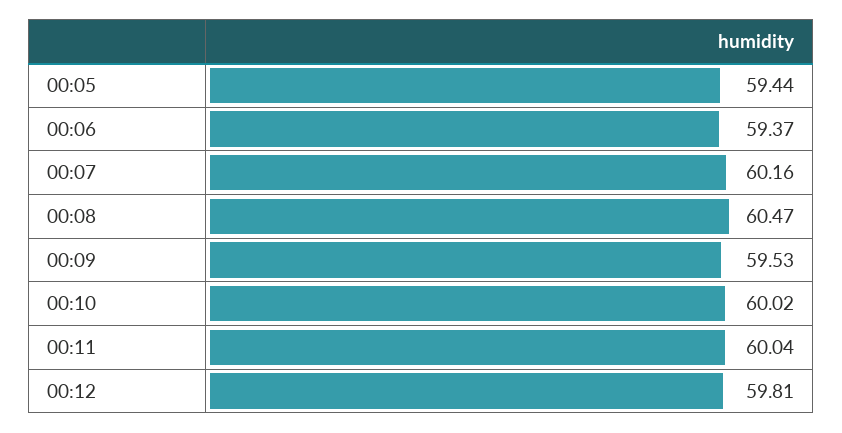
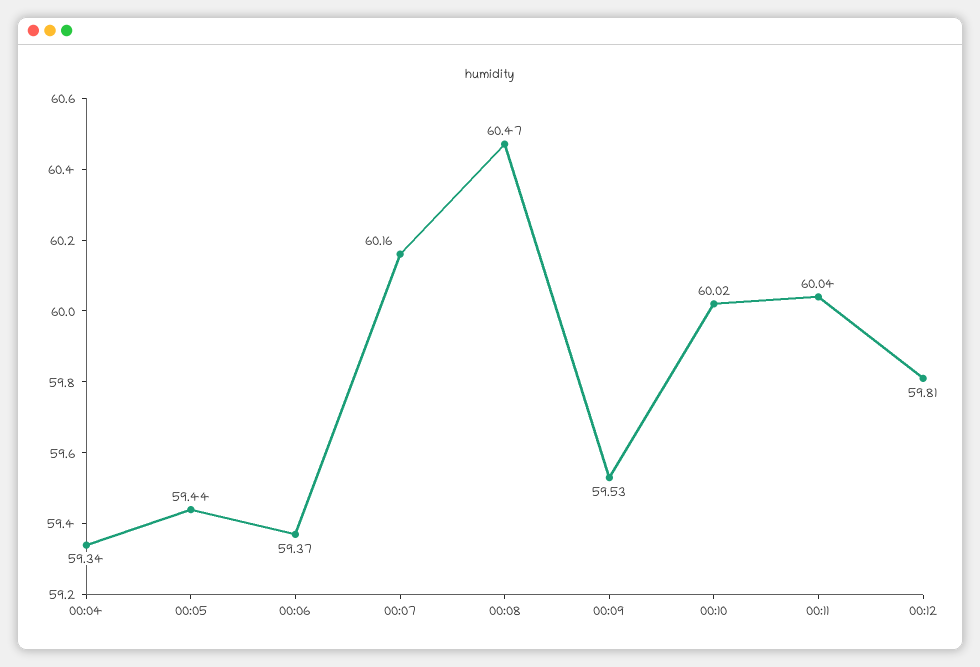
  {
    "00:05": 59.44,
    "00:06": 59.37,
    "00:07": 60.16,
    "00:08": 60.47,
    "00:09": 59.53,
    "00:10": 60.02,
    "00:11": 60.04,
-   "00:12": 59.81
+   "00:12": 59.81,
+   "00:04": 59.34
  }

